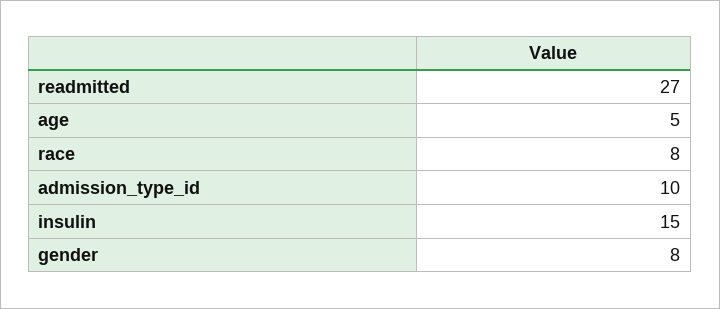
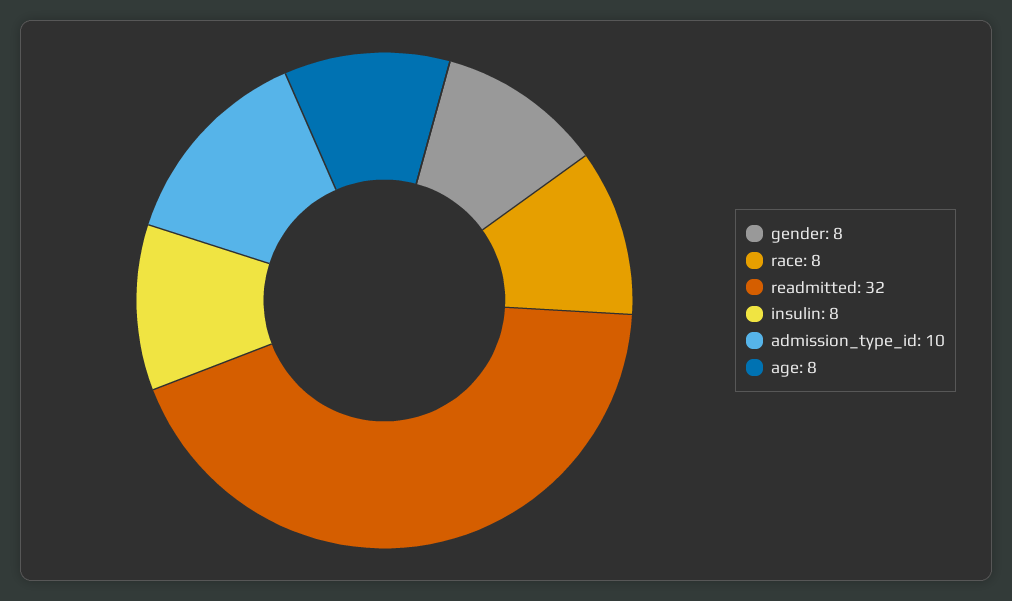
  {
-   "readmitted": 27,
+   "readmitted": 32,
-   "age": 5,
+   "age": 8,
    "race": 8,
    "admission_type_id": 10,
-   "insulin": 15,
+   "insulin": 8,
    "gender": 8
  }

